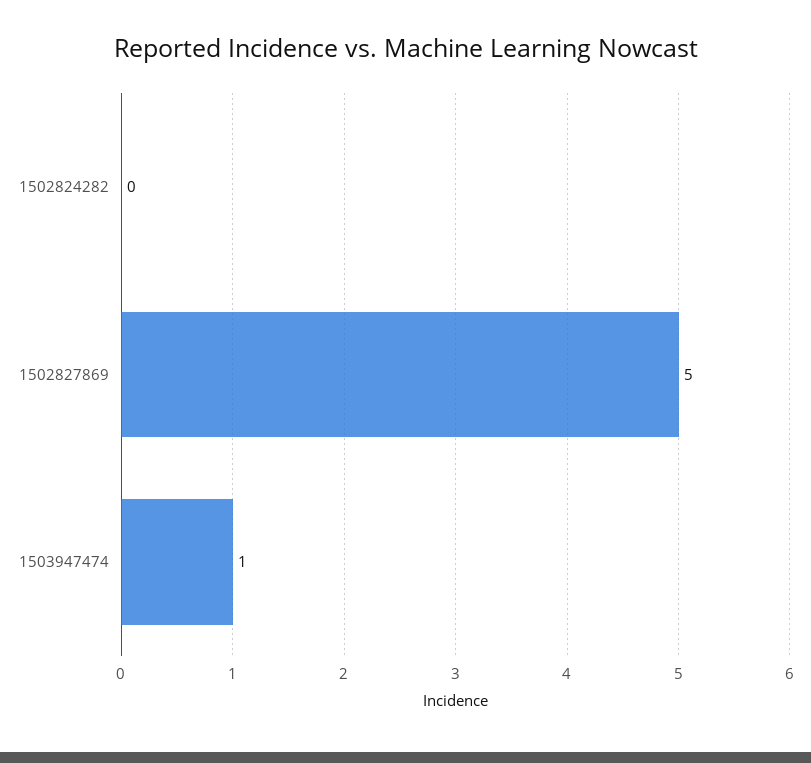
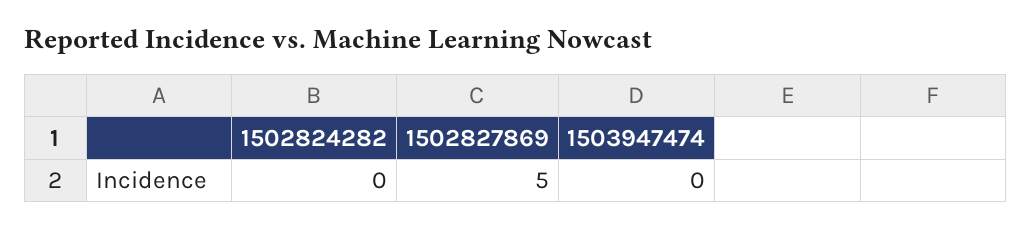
  {
    "1502824282": 0,
    "1502827869": 5,
-   "1503947474": 1
+   "1503947474": 0
  }

